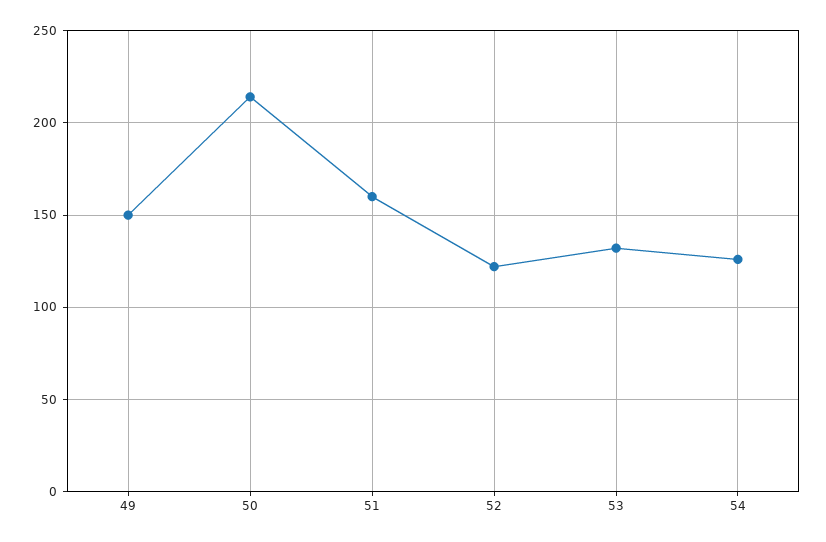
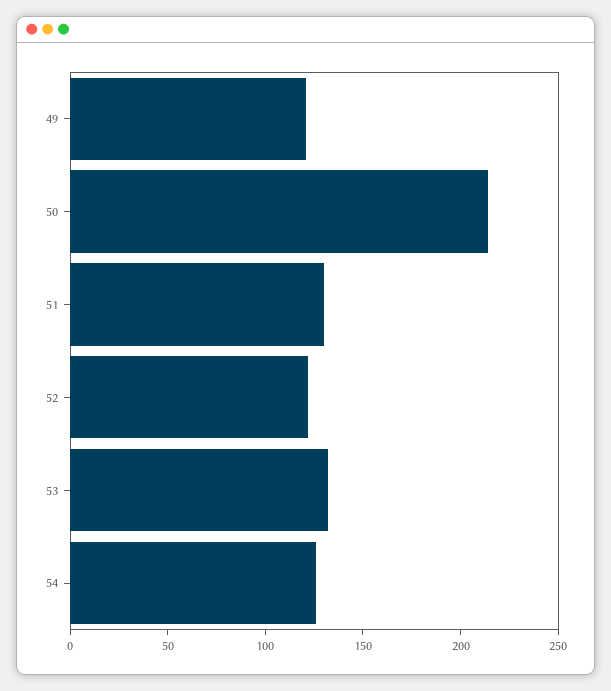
  {
-   "49": 150,
+   "49": 120,
    "50": 215,
-   "51": 160,
+   "51": 130,
    "52": 120,
    "53": 130,
    "54": 125
  }

